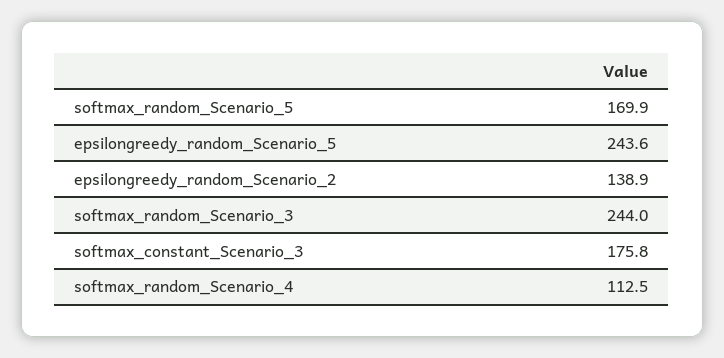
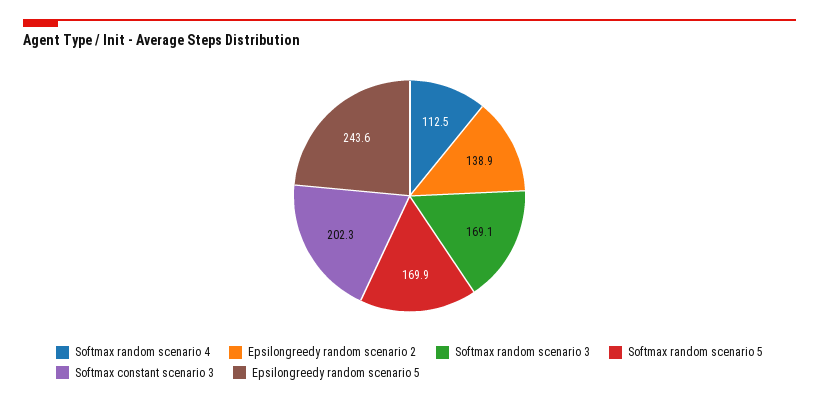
  {
    "softmax_random_Scenario_5": 169.9,
    "epsilongreedy_random_Scenario_5": 243.6,
    "epsilongreedy_random_Scenario_2": 138.9,
-   "softmax_random_Scenario_3": 244,
+   "softmax_random_Scenario_3": 169.1,
-   "softmax_constant_Scenario_3": 175.8,
+   "softmax_constant_Scenario_3": 202.3,
    "softmax_random_Scenario_4": 112.5
  }

